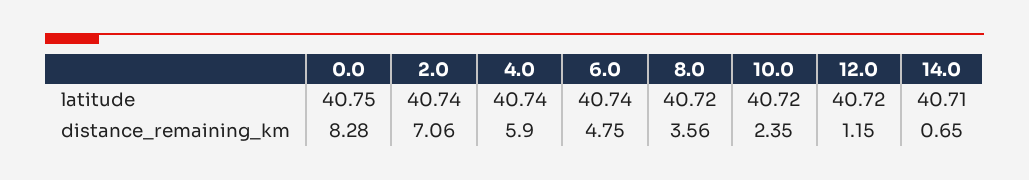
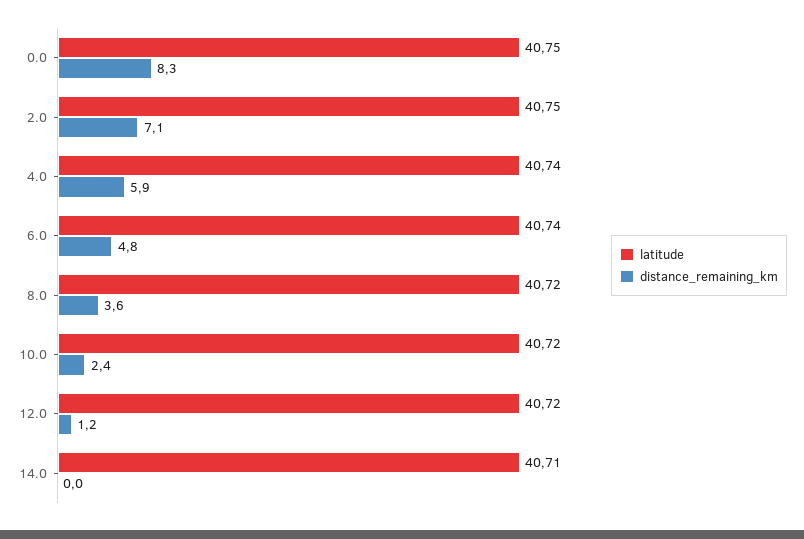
  {
    "latitude": {
      "0.0": 40.75,
-     "2.0": 40.74,
+     "2.0": 40.75,
      "4.0": 40.74,
      "6.0": 40.74,
      "8.0": 40.72,
      "10.0": 40.72,
      "12.0": 40.72,
      "14.0": 40.71
    },
    "distance_remaining_km": {
      "0.0": 8.28,
      "2.0": 7.06,
      "4.0": 5.9,
      "6.0": 4.75,
      "8.0": 3.56,
      "10.0": 2.35,
      "12.0": 1.15,
-     "14.0": 0.65
+     "14.0": 0
    }
  }

